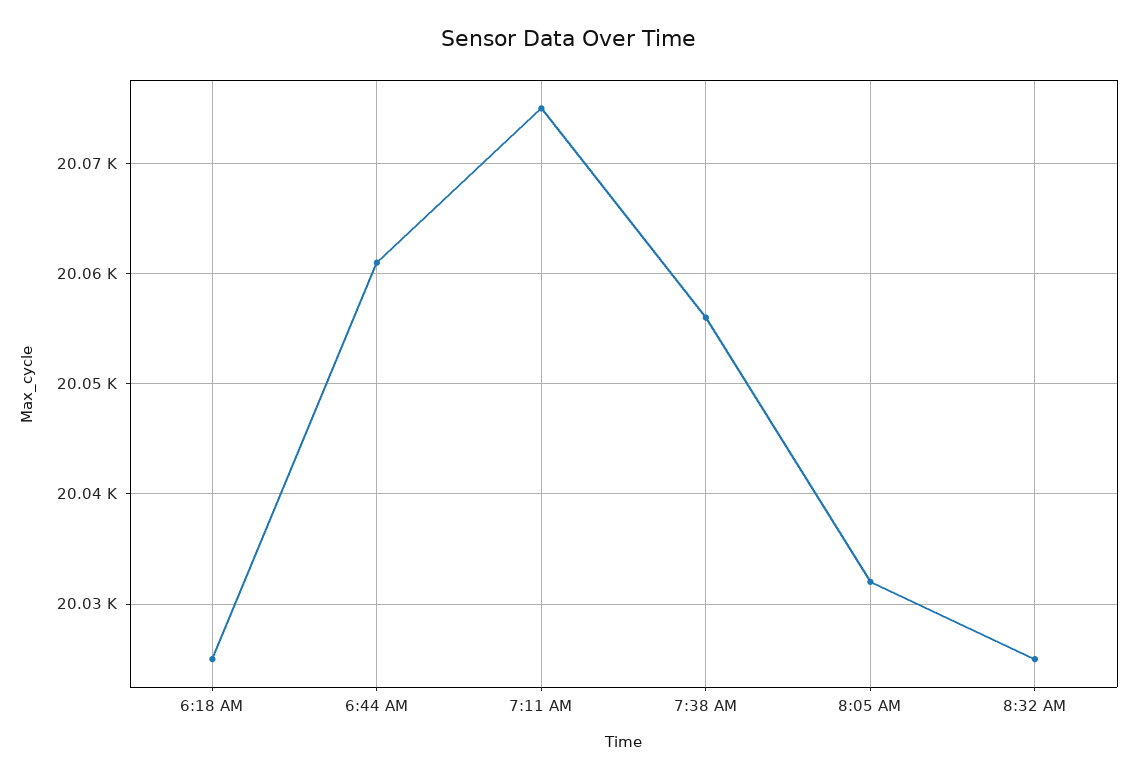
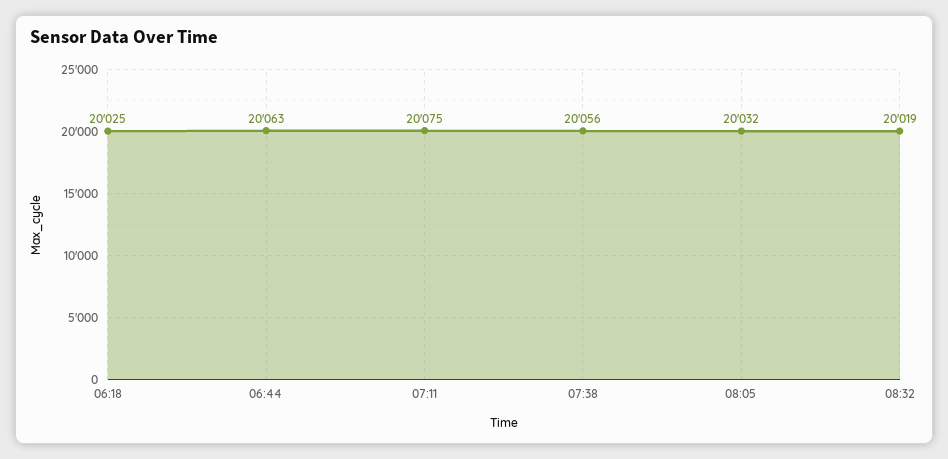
  {
    "6:18 AM": 20025,
-   "6:44 AM": 20061,
+   "6:44 AM": 20063,
    "7:11 AM": 20075,
    "7:38 AM": 20056,
    "8:05 AM": 20032,
-   "8:32 AM": 20025
+   "8:32 AM": 20019
  }

